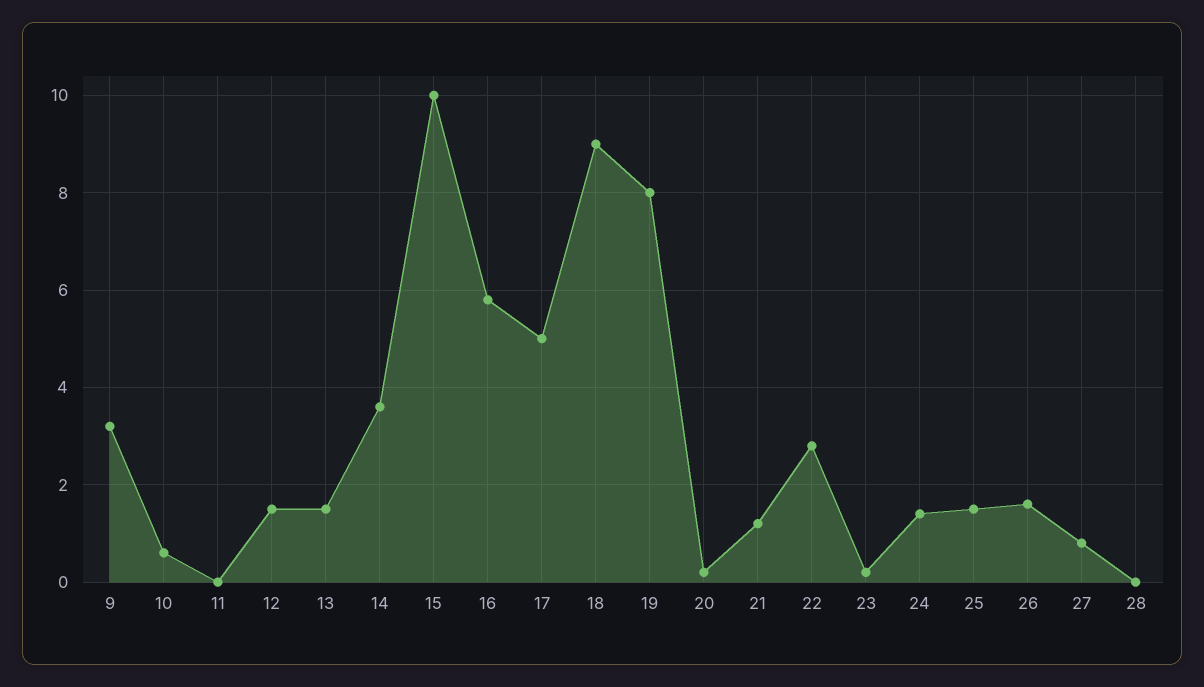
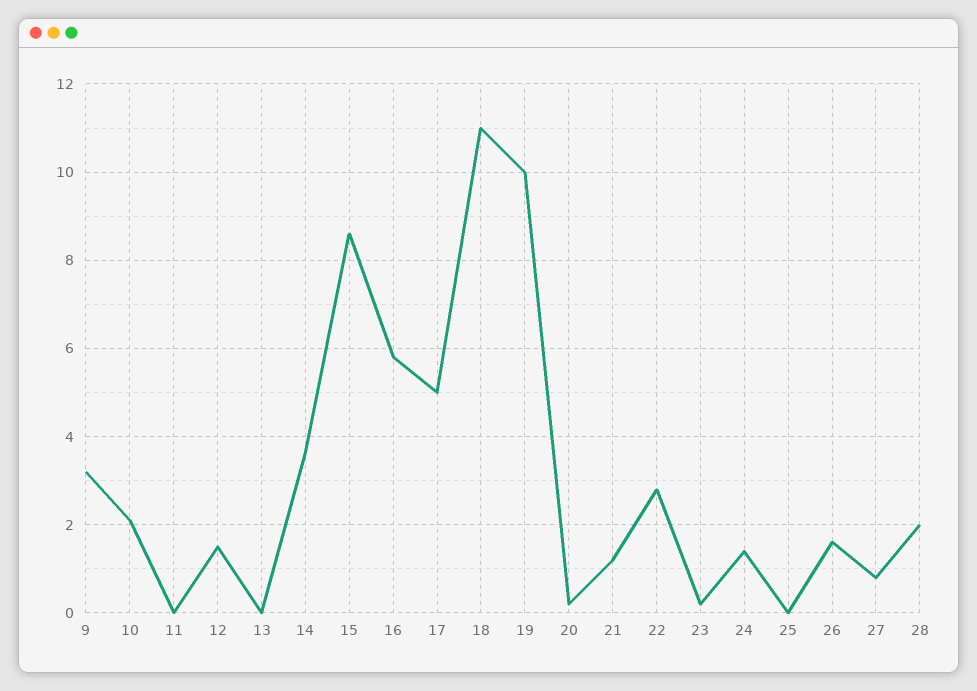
  {
    "9": 3,
-   "10": 0.5,
+   "10": 2,
    "11": 0,
    "12": 1.5,
-   "13": 1.5,
+   "13": 0,
    "14": 3.5,
-   "15": 10,
+   "15": 8.5,
    "16": 6,
    "17": 5,
-   "18": 9,
+   "18": 11,
-   "19": 8,
+   "19": 10,
    "20": 0,
    "21": 1,
    "22": 3,
    "23": 0,
    "24": 1.5,
-   "25": 1.5,
+   "25": 0,
    "26": 1.5,
    "27": 1,
-   "28": 0
+   "28": 2
  }

